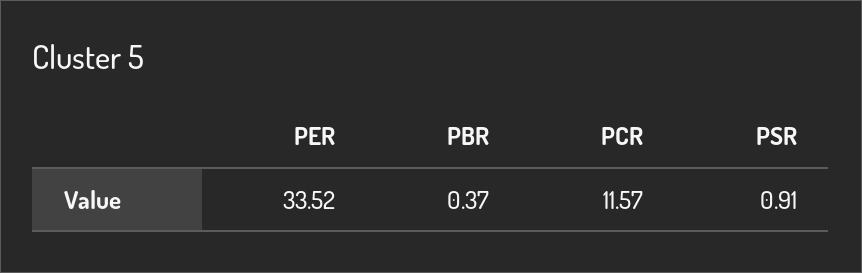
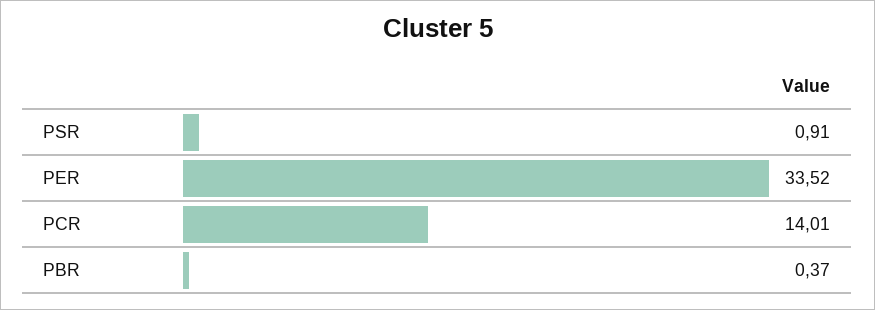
  {
    "PER": 33.52,
    "PBR": 0.37,
-   "PCR": 11.57,
+   "PCR": 14.01,
    "PSR": 0.91
  }

